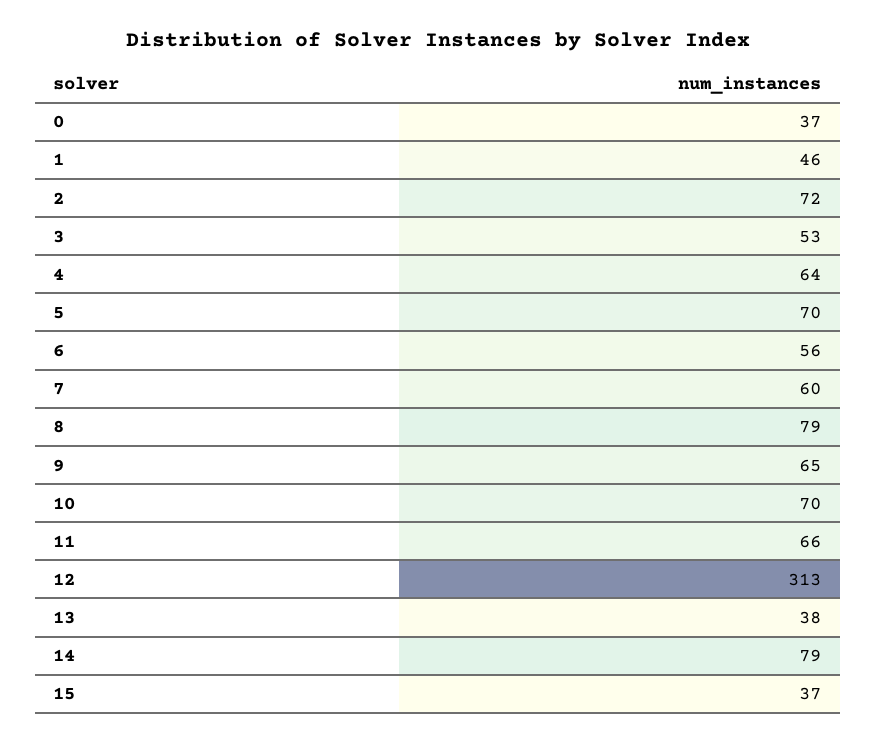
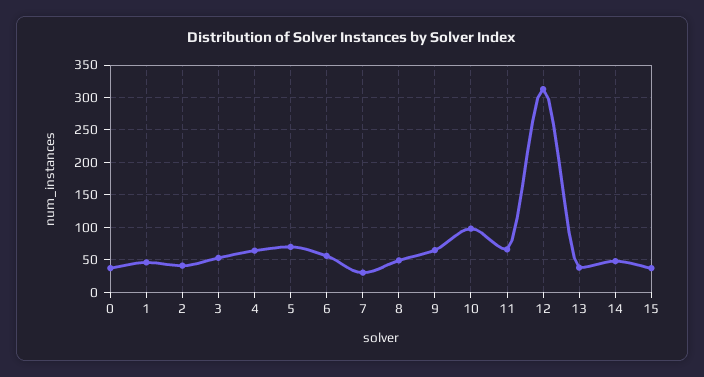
  {
    "0": 37,
    "1": 46,
-   "2": 72,
+   "2": 40,
    "3": 53,
    "4": 64,
    "5": 70,
    "6": 56,
-   "7": 60,
+   "7": 30,
-   "8": 79,
+   "8": 50,
    "9": 65,
-   "10": 70,
+   "10": 100,
    "11": 66,
    "12": 313,
    "13": 38,
-   "14": 79,
+   "14": 50,
    "15": 37
  }

